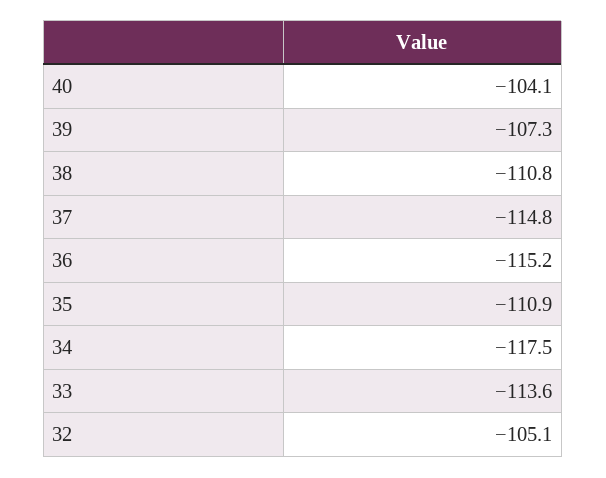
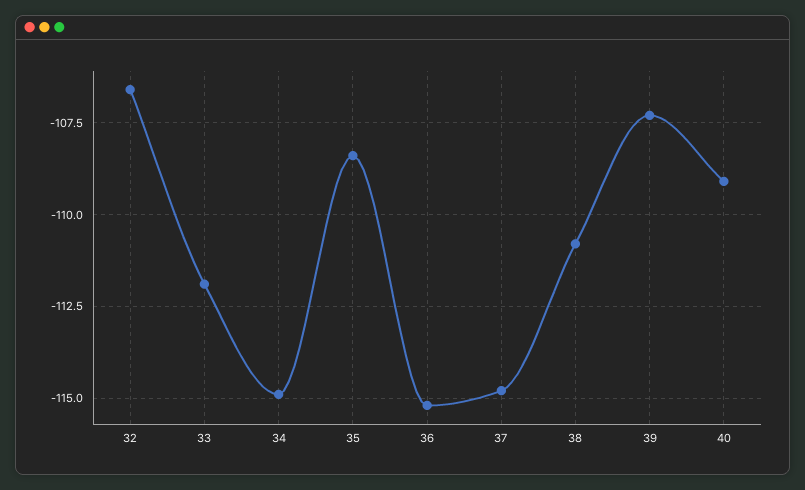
  {
-   "40": -104.1,
+   "40": -109,
    "39": -107.3,
    "38": -110.8,
    "37": -114.8,
    "36": -115.2,
-   "35": -110.9,
+   "35": -108.5,
-   "34": -117.5,
+   "34": -115,
-   "33": -113.6,
+   "33": -112,
-   "32": -105.1
+   "32": -106.5
  }

